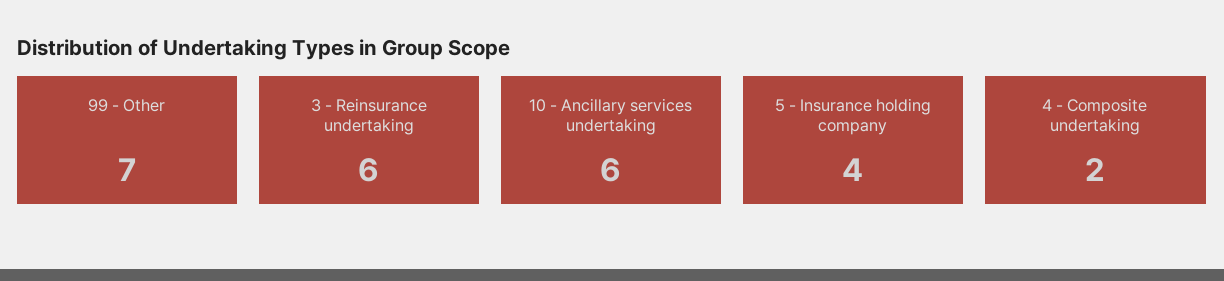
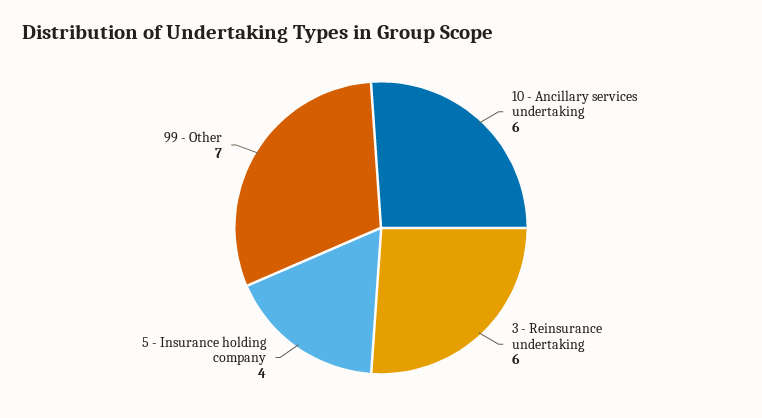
  {
    "99 - Other": 7,
    "3 - Reinsurance undertaking": 6,
    "10 - Ancillary services undertaking": 6,
-   "5 - Insurance holding company": 4,
+   "5 - Insurance holding company": 4
-   "4 - Composite undertaking": 2
  }

